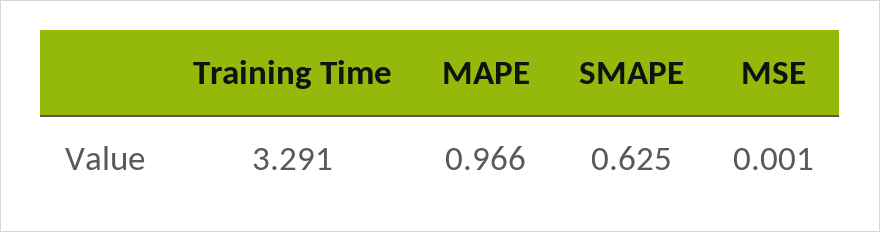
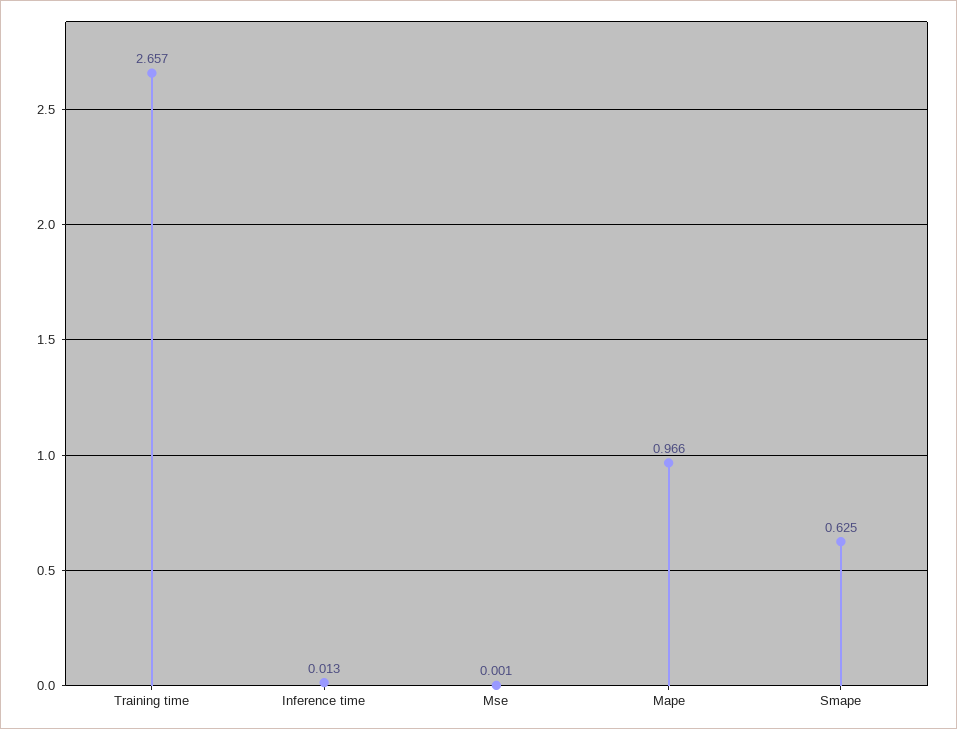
  {
-   "Training Time": 3.291,
+   "Training Time": 2.657,
    "MAPE": 0.966,
    "SMAPE": 0.625,
-   "MSE": 0.001
+   "MSE": 0.001,
+   "Inference time": 0.013
  }

